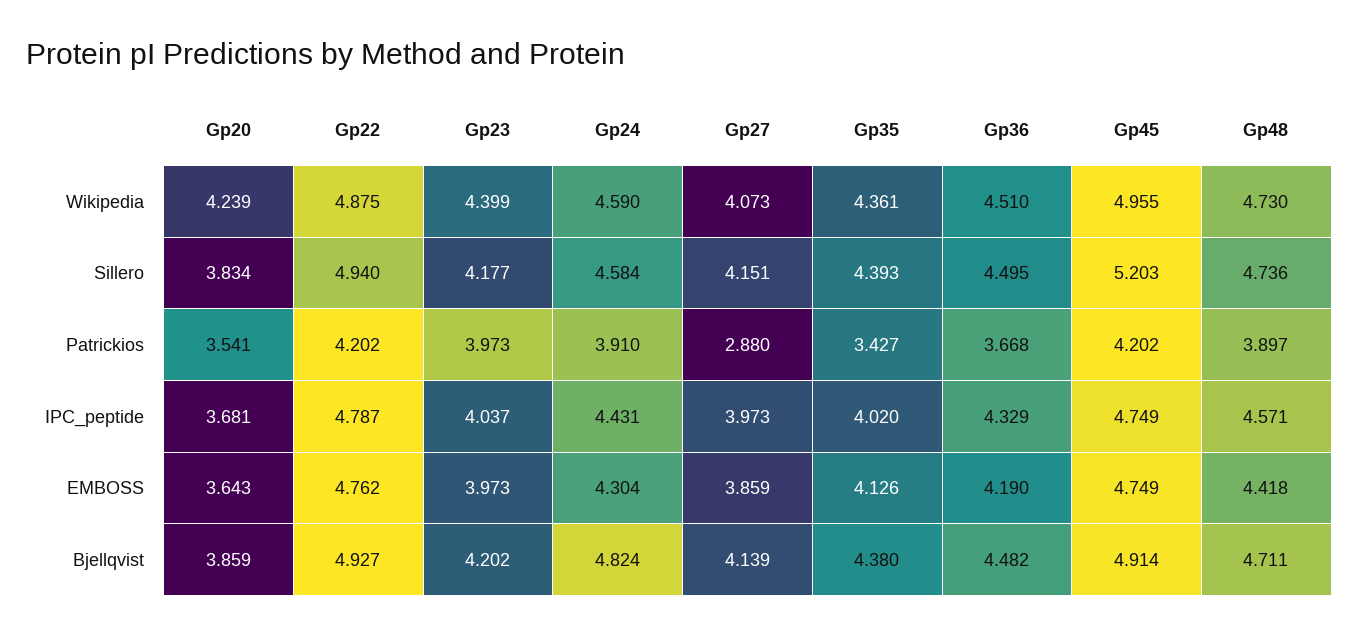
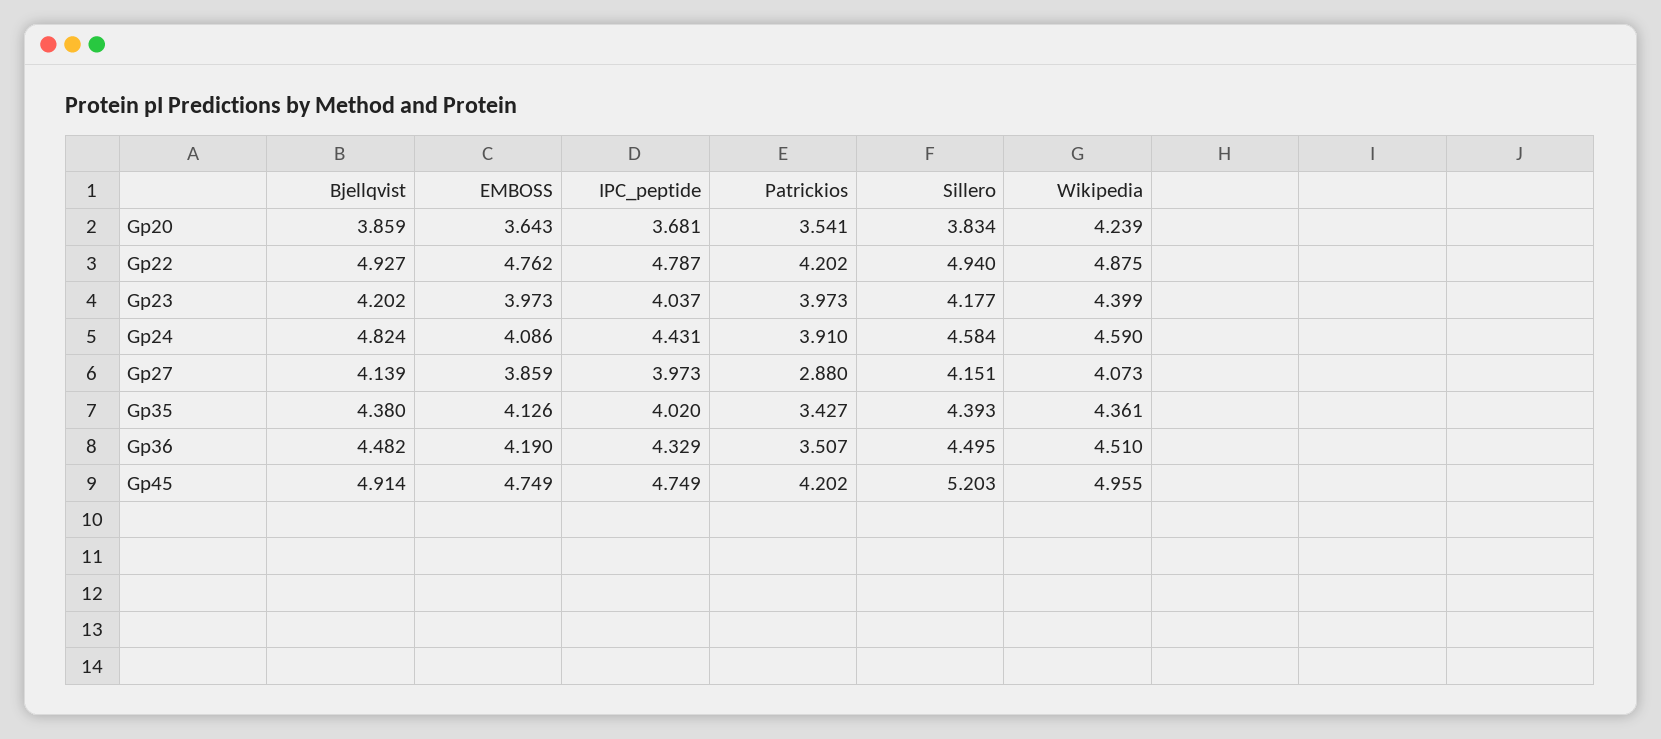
  {
    "Gp20": {
      "Wikipedia": 4.239,
      "Sillero": 3.834,
      "Patrickios": 3.541,
      "IPC_peptide": 3.681,
      "EMBOSS": 3.643,
      "Bjellqvist": 3.859
    },
    "Gp22": {
      "Wikipedia": 4.875,
      "Sillero": 4.94,
      "Patrickios": 4.202,
      "IPC_peptide": 4.787,
      "EMBOSS": 4.762,
      "Bjellqvist": 4.927
    },
    "Gp23": {
      "Wikipedia": 4.399,
      "Sillero": 4.177,
      "Patrickios": 3.973,
      "IPC_peptide": 4.037,
      "EMBOSS": 3.973,
      "Bjellqvist": 4.202
    },
    "Gp24": {
      "Wikipedia": 4.59,
      "Sillero": 4.584,
      "Patrickios": 3.91,
      "IPC_peptide": 4.431,
-     "EMBOSS": 4.304,
+     "EMBOSS": 4.086,
      "Bjellqvist": 4.824
    },
    "Gp27": {
      "Wikipedia": 4.073,
      "Sillero": 4.151,
      "Patrickios": 2.88,
      "IPC_peptide": 3.973,
      "EMBOSS": 3.859,
      "Bjellqvist": 4.139
    },
    "Gp35": {
      "Wikipedia": 4.361,
      "Sillero": 4.393,
      "Patrickios": 3.427,
      "IPC_peptide": 4.02,
      "EMBOSS": 4.126,
      "Bjellqvist": 4.38
    },
    "Gp36": {
      "Wikipedia": 4.51,
      "Sillero": 4.495,
-     "Patrickios": 3.668,
+     "Patrickios": 3.507,
      "IPC_peptide": 4.329,
      "EMBOSS": 4.19,
      "Bjellqvist": 4.482
    },
    "Gp45": {
      "Wikipedia": 4.955,
      "Sillero": 5.203,
      "Patrickios": 4.202,
      "IPC_peptide": 4.749,
      "EMBOSS": 4.749,
      "Bjellqvist": 4.914
-   },
+   }
-   "Gp48": {
-     "Wikipedia": 4.73,
-     "Sillero": 4.736,
-     "Patrickios": 3.897,
-     "IPC_peptide": 4.571,
-     "EMBOSS": 4.418,
-     "Bjellqvist": 4.711
-   }
  }

